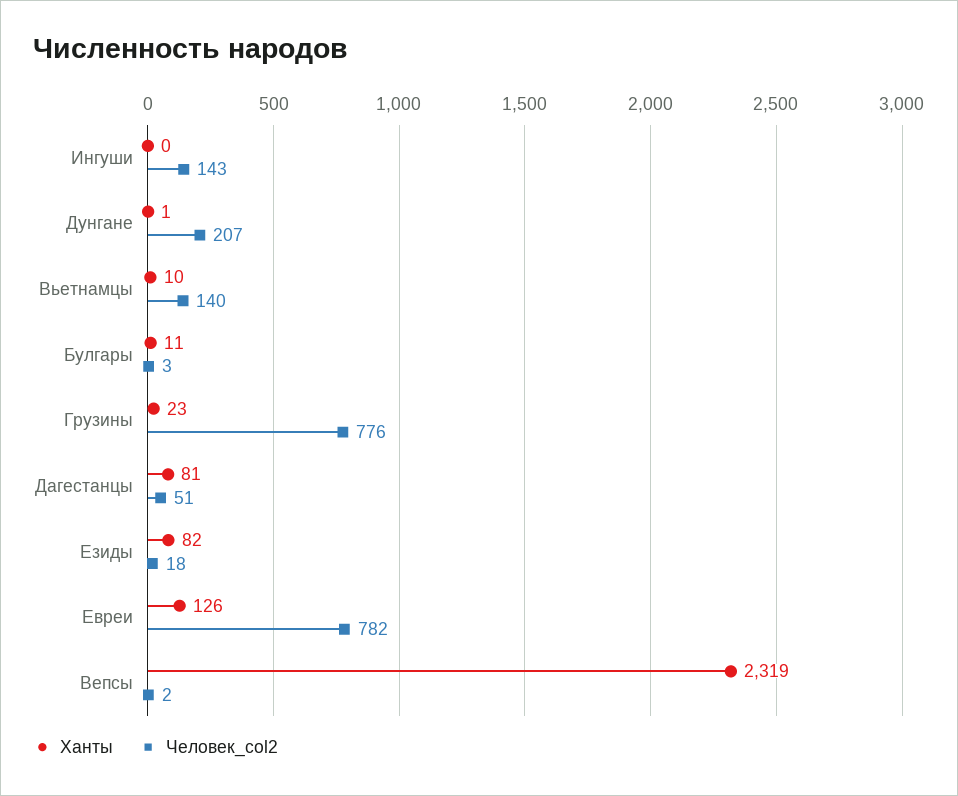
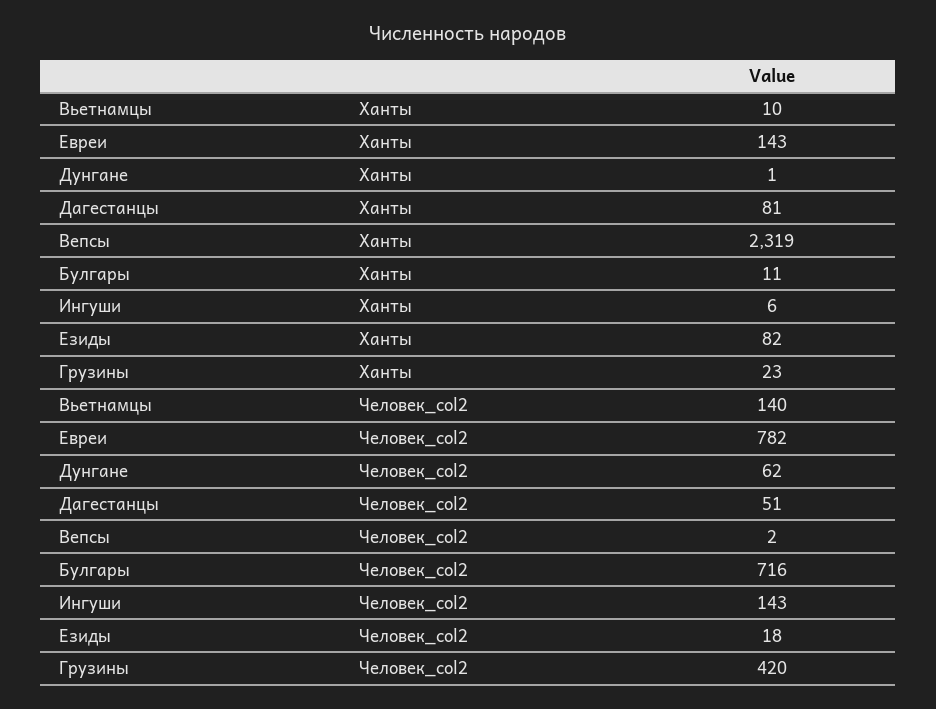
  {
    "Ханты": {
-     "Ингуши": 0,
+     "Ингуши": 6,
      "Дунгане": 1,
      "Вьетнамцы": 10,
      "Булгары": 11,
      "Грузины": 23,
      "Дагестанцы": 81,
      "Езиды": 82,
-     "Евреи": 126,
+     "Евреи": 143,
      "Вепсы": 2319
    },
    "Человек_col2": {
      "Ингуши": 143,
-     "Дунгане": 207,
+     "Дунгане": 62,
      "Вьетнамцы": 140,
-     "Булгары": 3,
+     "Булгары": 716,
-     "Грузины": 776,
+     "Грузины": 420,
      "Дагестанцы": 51,
      "Езиды": 18,
      "Евреи": 782,
      "Вепсы": 2
    }
  }

